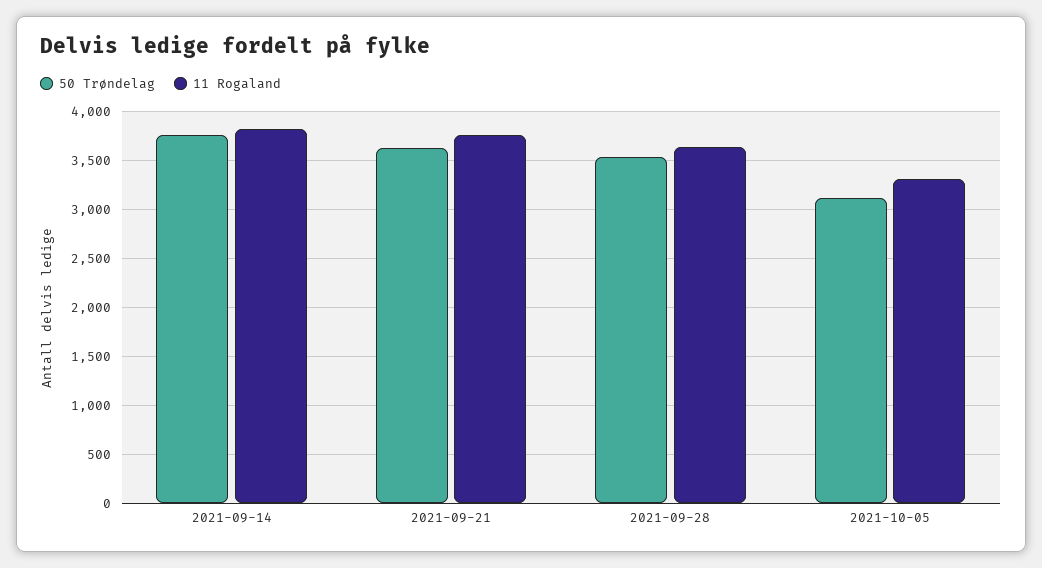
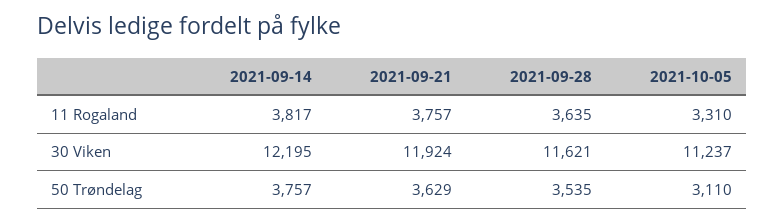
  {
    "50 Trøndelag": {
      "2021-09-14": 3757,
      "2021-09-21": 3629,
      "2021-09-28": 3535,
      "2021-10-05": 3110
    },
    "11 Rogaland": {
      "2021-09-14": 3817,
      "2021-09-21": 3757,
      "2021-09-28": 3635,
      "2021-10-05": 3310
-   }
+   },
+   "30 Viken": {
+     "2021-09-14": 12195,
+     "2021-09-21": 11924,
+     "2021-09-28": 11621,
+     "2021-10-05": 11237
+   }
  }

